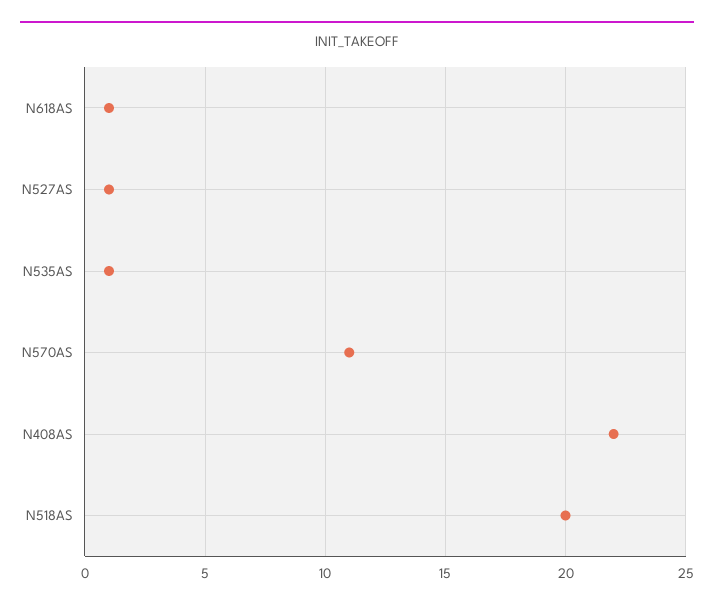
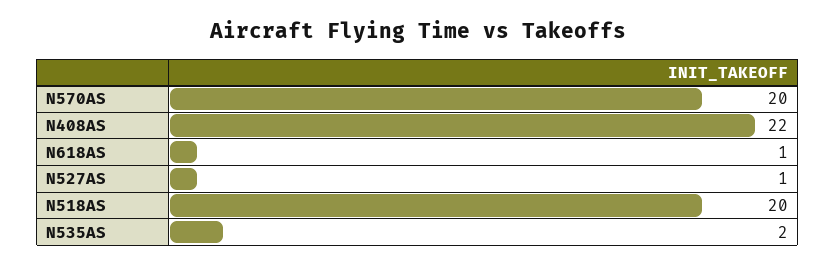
  {
    "N618AS": 1,
    "N527AS": 1,
-   "N535AS": 1,
+   "N535AS": 2,
-   "N570AS": 11,
+   "N570AS": 20,
    "N408AS": 22,
    "N518AS": 20
  }

